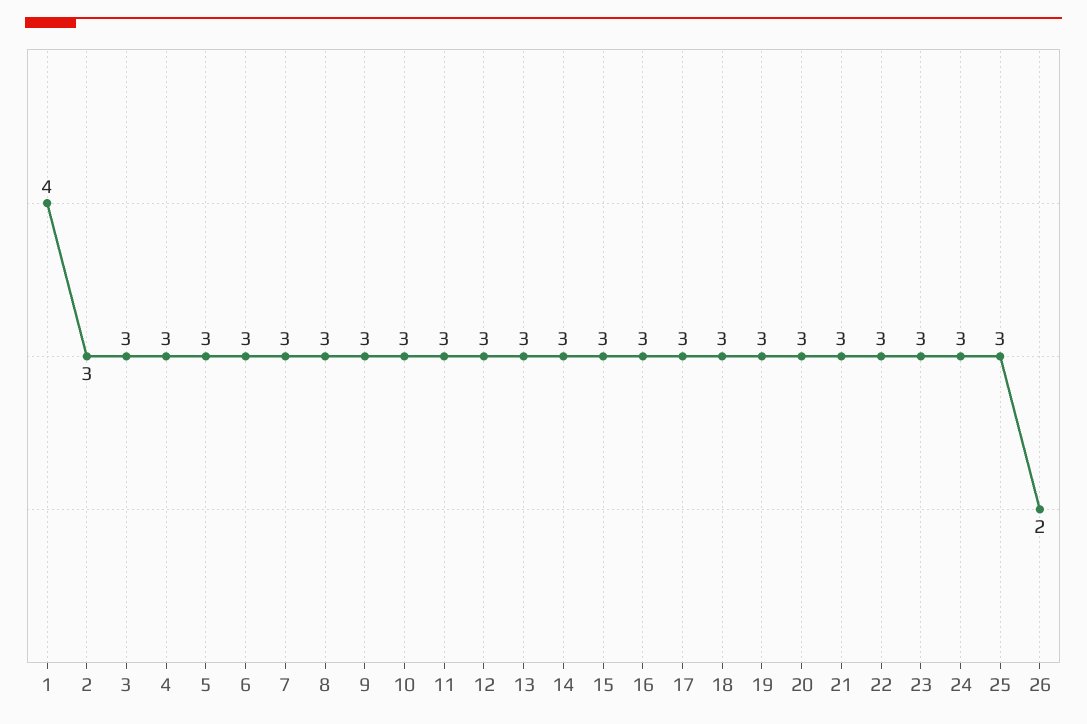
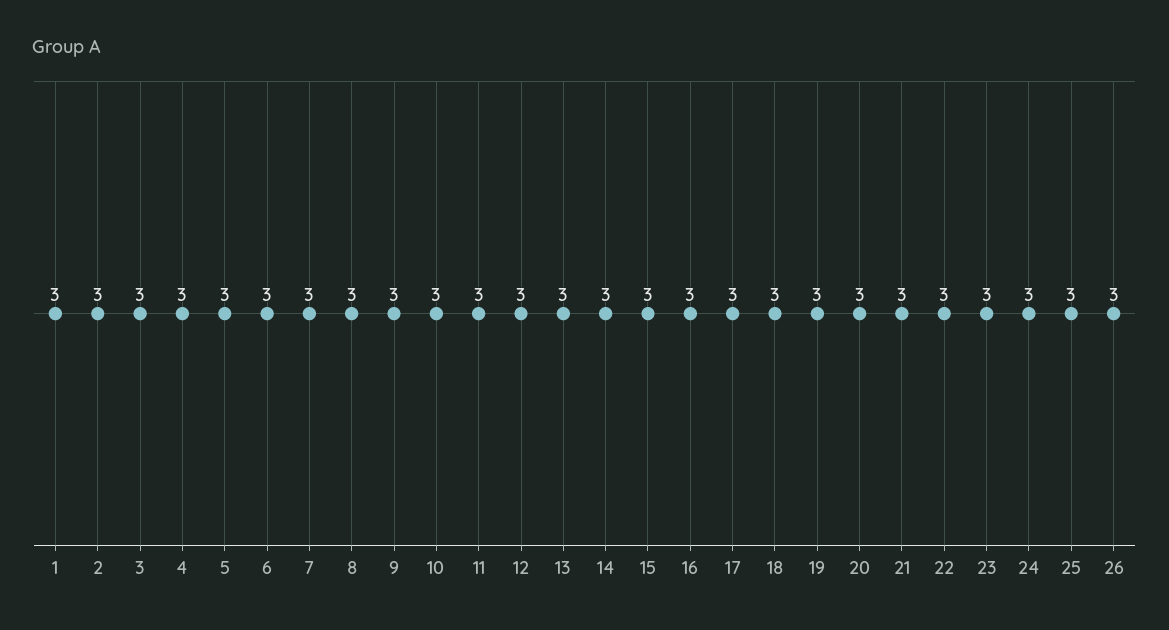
  {
-   "1": 4,
+   "1": 3,
    "2": 3,
    "3": 3,
    "4": 3,
    "5": 3,
    "6": 3,
    "7": 3,
    "8": 3,
    "9": 3,
    "10": 3,
    "11": 3,
    "12": 3,
    "13": 3,
    "14": 3,
    "15": 3,
    "16": 3,
    "17": 3,
    "18": 3,
    "19": 3,
    "20": 3,
    "21": 3,
    "22": 3,
    "23": 3,
    "24": 3,
    "25": 3,
-   "26": 2
+   "26": 3
  }

